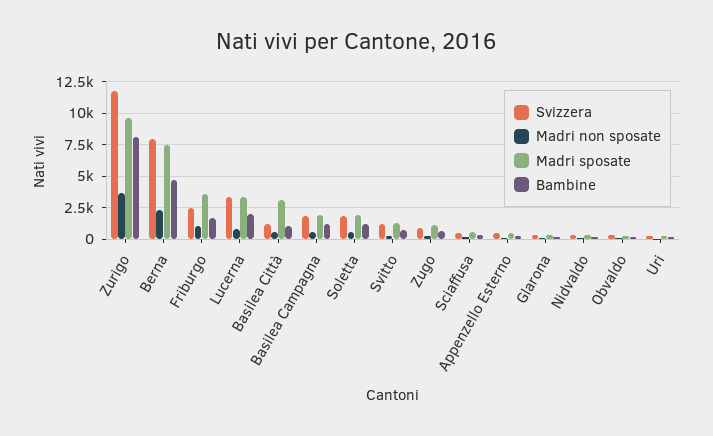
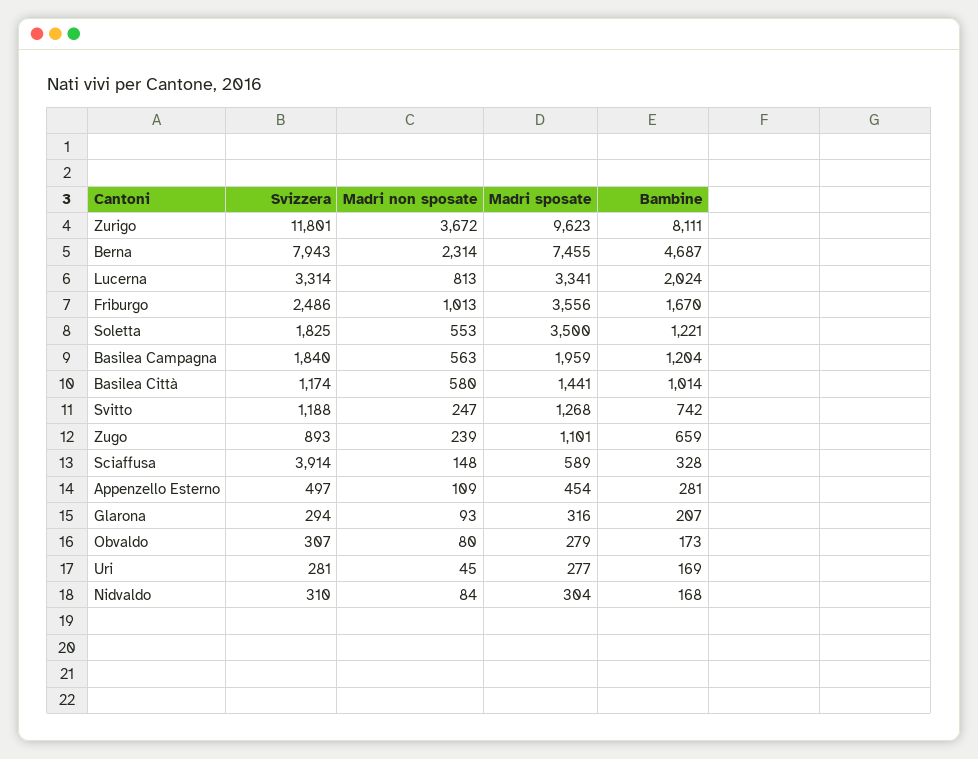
  {
    "Svizzera": {
      "Zurigo": 11801,
      "Berna": 7943,
      "Friburgo": 2486,
      "Lucerna": 3314,
      "Basilea Città": 1174,
      "Basilea Campagna": 1840,
      "Soletta": 1825,
      "Svitto": 1188,
      "Zugo": 893,
-     "Sciaffusa": 500,
+     "Sciaffusa": 3914,
      "Appenzello Esterno": 497,
      "Glarona": 294,
      "Nidvaldo": 310,
      "Obvaldo": 307,
      "Uri": 281
    },
    "Madri non sposate": {
      "Zurigo": 3672,
      "Berna": 2314,
      "Friburgo": 1013,
      "Lucerna": 813,
      "Basilea Città": 580,
      "Basilea Campagna": 563,
      "Soletta": 553,
      "Svitto": 247,
      "Zugo": 239,
      "Sciaffusa": 148,
      "Appenzello Esterno": 109,
      "Glarona": 93,
      "Nidvaldo": 84,
      "Obvaldo": 80,
      "Uri": 45
    },
    "Madri sposate": {
      "Zurigo": 9623,
      "Berna": 7455,
      "Friburgo": 3556,
      "Lucerna": 3341,
-     "Basilea Città": 3000,
+     "Basilea Città": 1441,
      "Basilea Campagna": 1959,
-     "Soletta": 2000,
+     "Soletta": 3500,
      "Svitto": 1268,
      "Zugo": 1101,
      "Sciaffusa": 589,
      "Appenzello Esterno": 454,
      "Glarona": 316,
      "Nidvaldo": 304,
      "Obvaldo": 279,
      "Uri": 277
    },
    "Bambine": {
      "Zurigo": 8111,
      "Berna": 4687,
      "Friburgo": 1670,
      "Lucerna": 2024,
      "Basilea Città": 1014,
      "Basilea Campagna": 1204,
      "Soletta": 1221,
      "Svitto": 742,
      "Zugo": 659,
      "Sciaffusa": 328,
      "Appenzello Esterno": 281,
      "Glarona": 207,
      "Nidvaldo": 168,
      "Obvaldo": 173,
      "Uri": 169
    }
  }

